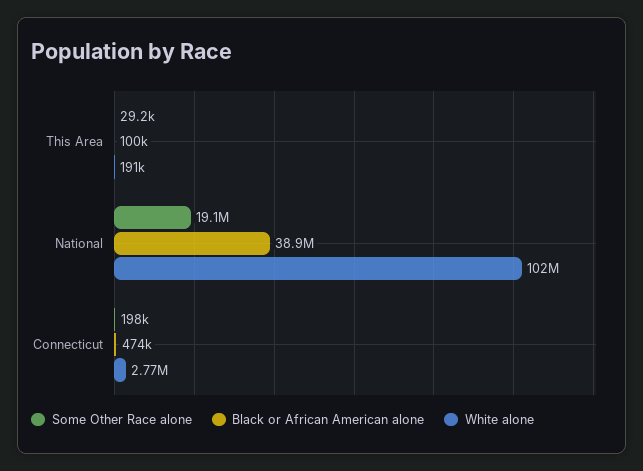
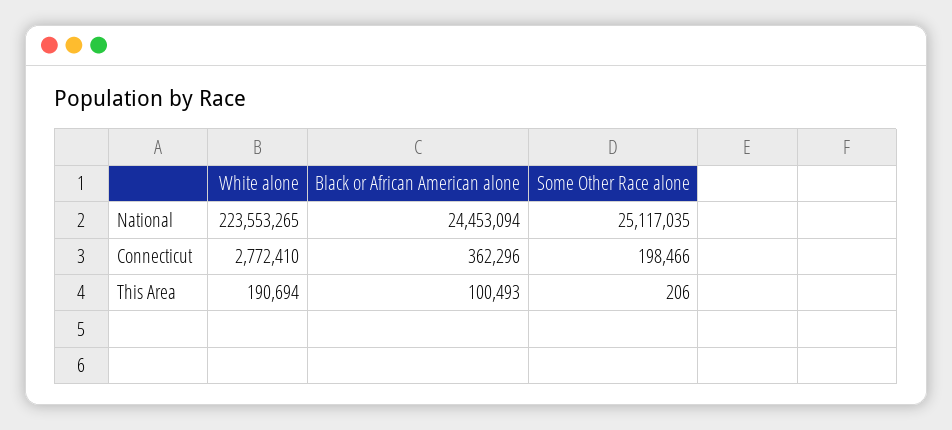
  {
    "Some Other Race alone": {
-     "This Area": 29200,
+     "This Area": 206,
-     "National": 19100000,
+     "National": 25117035,
      "Connecticut": 198466
    },
    "Black or African American alone": {
      "This Area": 100493,
-     "National": 38900000,
+     "National": 24453094,
-     "Connecticut": 474000
+     "Connecticut": 362296
    },
    "White alone": {
      "This Area": 190694,
-     "National": 102000000,
+     "National": 223553265,
      "Connecticut": 2772410
    }
  }

